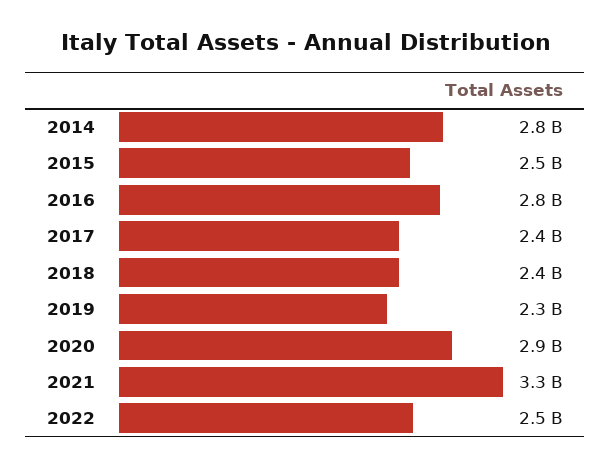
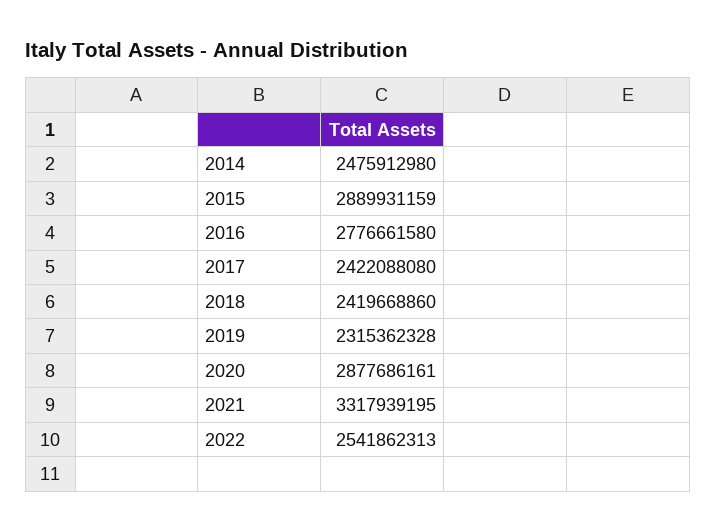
  {
-   "2014": 2800000000,
+   "2014": 2475912980,
-   "2015": 2500000000,
+   "2015": 2889931159,
    "2016": 2776661580,
    "2017": 2422088080,
    "2018": 2419668860,
    "2019": 2315362328,
    "2020": 2877686161,
    "2021": 3317939195,
    "2022": 2541862313
  }

